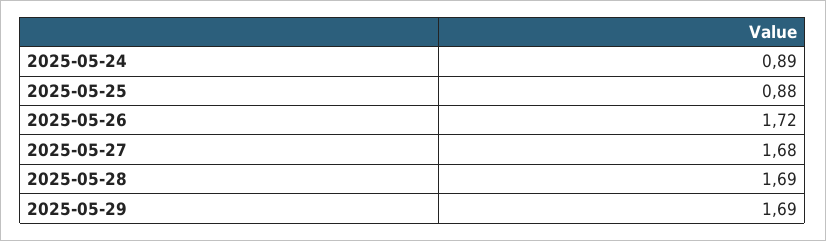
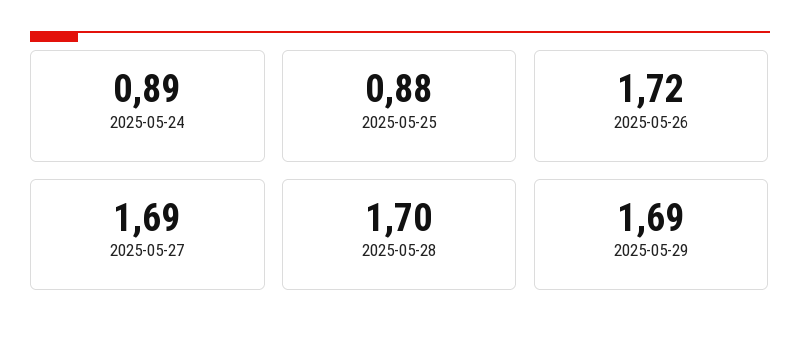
  {
    "2025-05-24": 0.89,
    "2025-05-25": 0.88,
    "2025-05-26": 1.72,
-   "2025-05-27": 1.68,
+   "2025-05-27": 1.69,
-   "2025-05-28": 1.69,
+   "2025-05-28": 1.7,
    "2025-05-29": 1.69
  }

